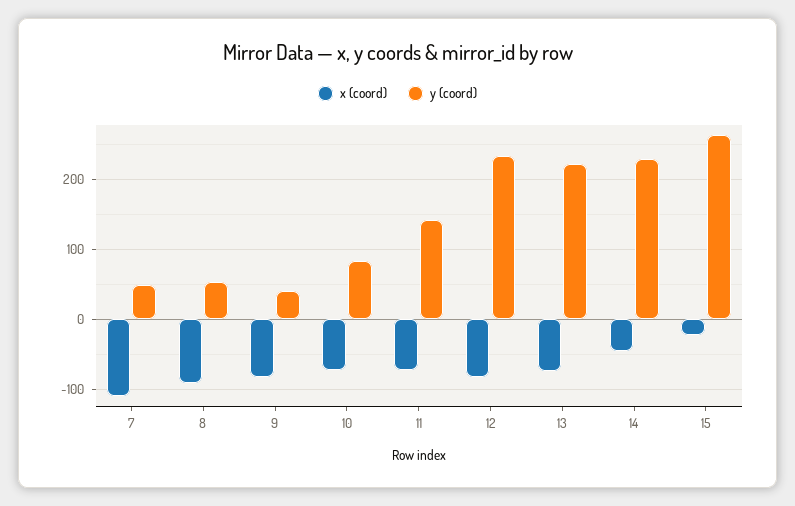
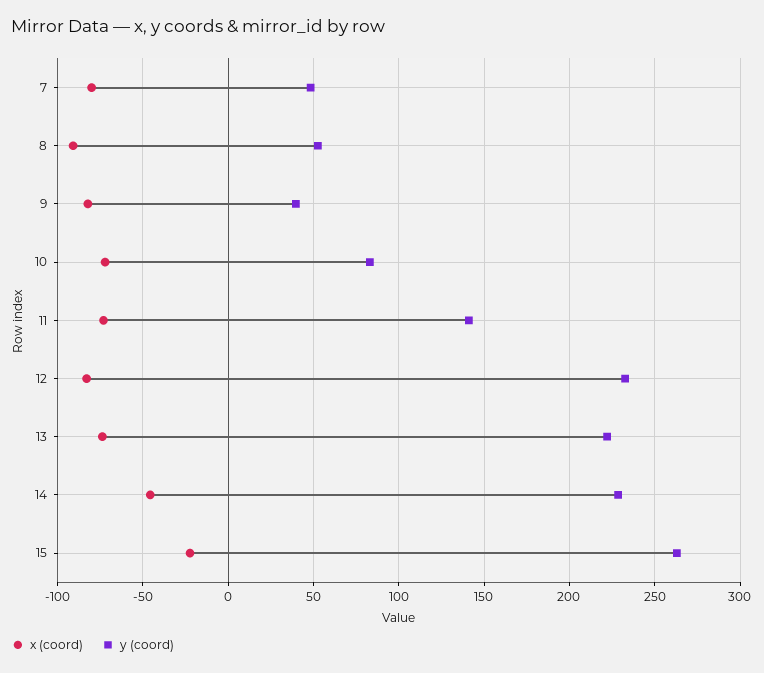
  {
    "x (coord)": {
-     "7": -110,
+     "7": -80,
      "8": -90,
      "9": -80,
      "10": -70,
      "11": -75,
      "12": -85,
      "13": -75,
      "14": -45,
      "15": -20
    },
    "y (coord)": {
      "7": 50,
      "8": 55,
      "9": 40,
      "10": 85,
      "11": 140,
      "12": 235,
      "13": 220,
      "14": 230,
      "15": 265
    }
  }

